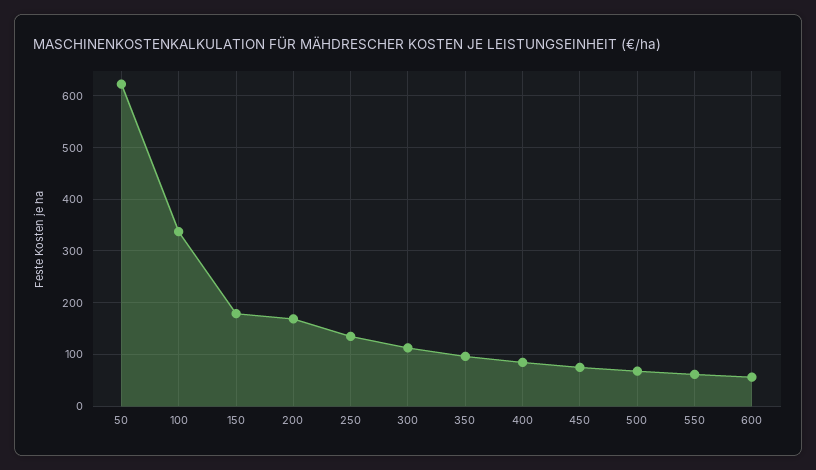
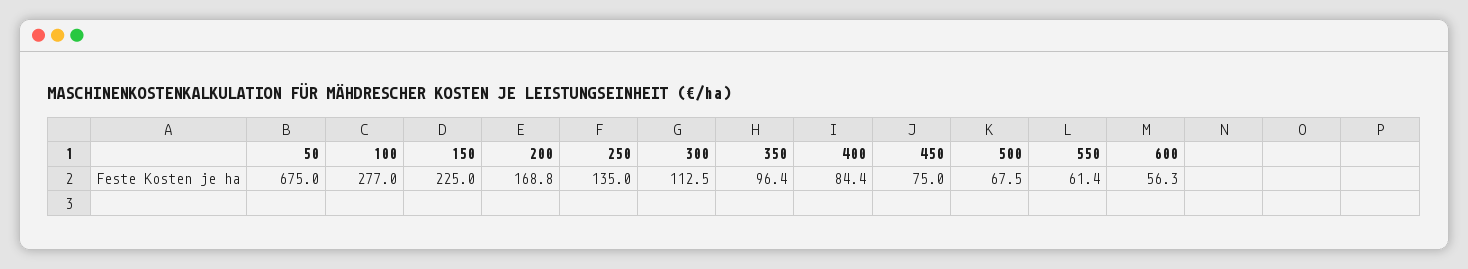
  {
-   "50": 620,
+   "50": 675,
-   "100": 340,
+   "100": 277,
-   "150": 180,
+   "150": 225,
    "200": 168.8,
    "250": 135,
    "300": 112.5,
    "350": 96.4,
    "400": 84.4,
    "450": 75,
    "500": 67.5,
    "550": 61.4,
    "600": 56.3
  }

